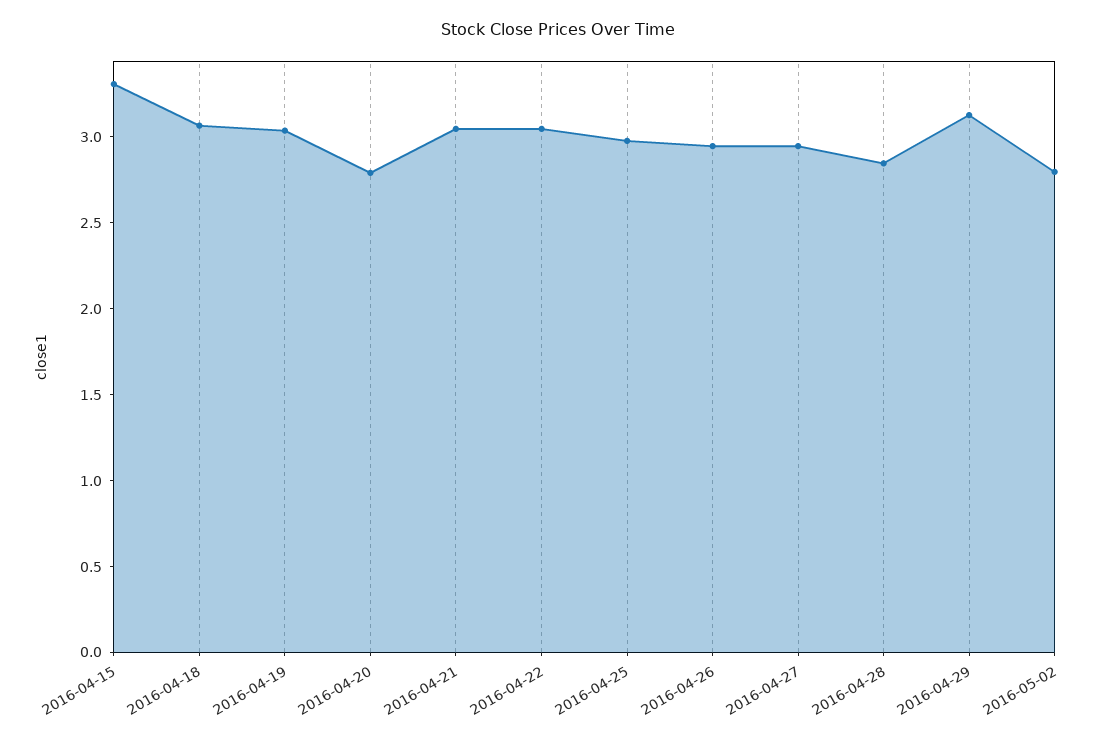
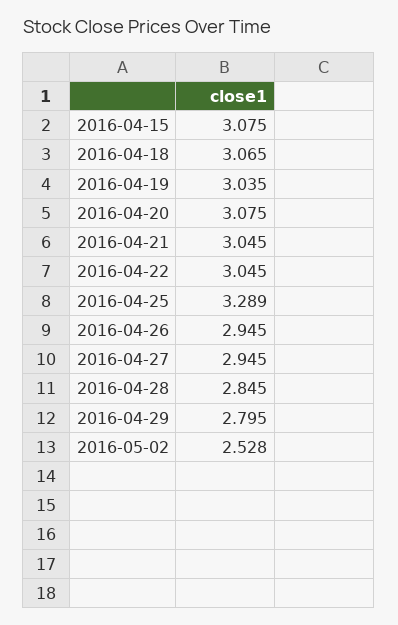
  {
-   "2016-04-15": 3.3,
+   "2016-04-15": 3.075,
    "2016-04-18": 3.065,
    "2016-04-19": 3.035,
-   "2016-04-20": 2.8,
+   "2016-04-20": 3.075,
    "2016-04-21": 3.045,
    "2016-04-22": 3.045,
-   "2016-04-25": 3,
+   "2016-04-25": 3.289,
    "2016-04-26": 2.945,
    "2016-04-27": 2.945,
    "2016-04-28": 2.845,
-   "2016-04-29": 3.1,
+   "2016-04-29": 2.795,
-   "2016-05-02": 2.8
+   "2016-05-02": 2.528
  }

